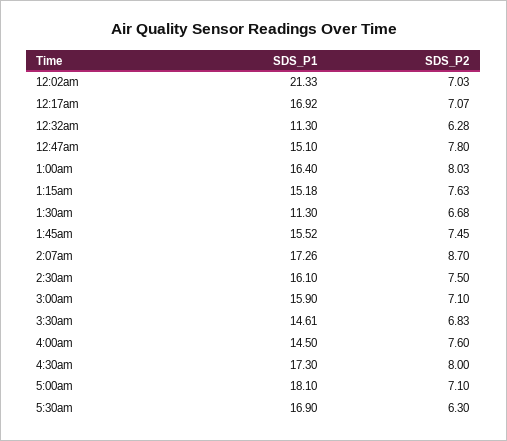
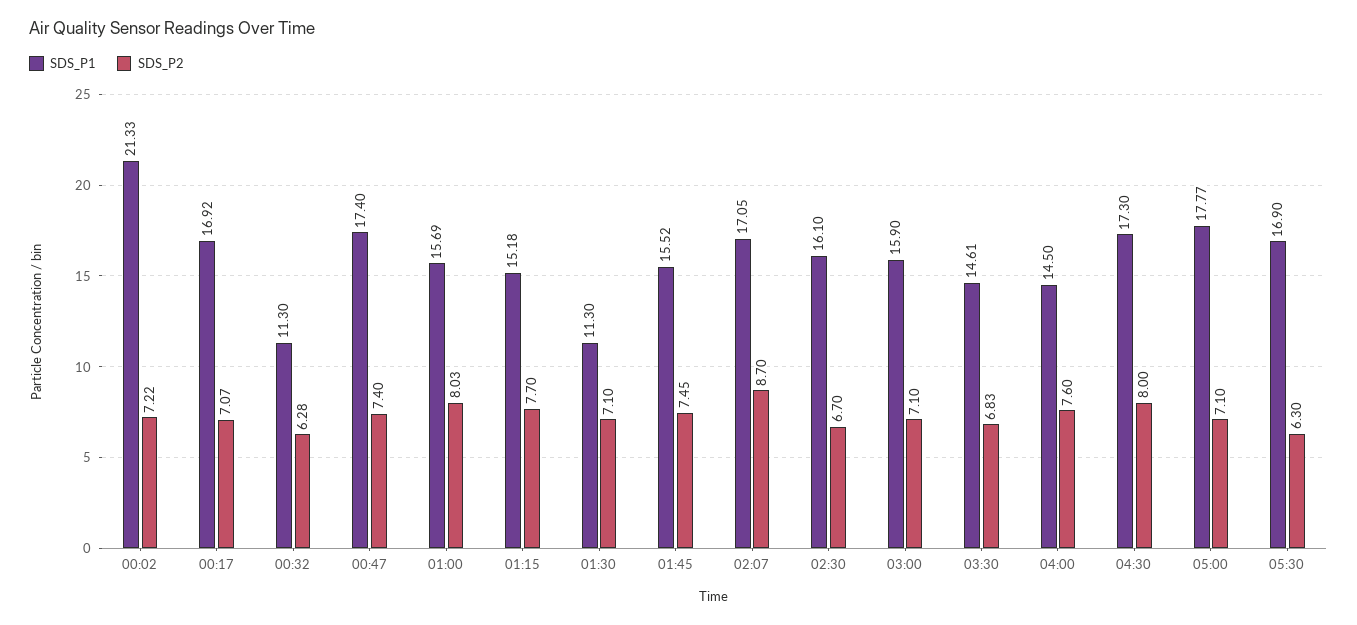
  {
    "SDS_P1": {
      "12:02am": 21.33,
      "12:17am": 16.92,
      "12:32am": 11.3,
-     "12:47am": 15.1,
+     "12:47am": 17.4,
-     "1:00am": 16.4,
+     "1:00am": 15.69,
      "1:15am": 15.18,
      "1:30am": 11.3,
      "1:45am": 15.52,
-     "2:07am": 17.26,
+     "2:07am": 17.05,
      "2:30am": 16.1,
      "3:00am": 15.9,
      "3:30am": 14.61,
      "4:00am": 14.5,
      "4:30am": 17.3,
-     "5:00am": 18.1,
+     "5:00am": 17.77,
      "5:30am": 16.9
    },
    "SDS_P2": {
-     "12:02am": 7.03,
+     "12:02am": 7.22,
      "12:17am": 7.07,
      "12:32am": 6.28,
-     "12:47am": 7.8,
+     "12:47am": 7.4,
      "1:00am": 8.03,
-     "1:15am": 7.63,
+     "1:15am": 7.7,
-     "1:30am": 6.68,
+     "1:30am": 7.1,
      "1:45am": 7.45,
      "2:07am": 8.7,
-     "2:30am": 7.5,
+     "2:30am": 6.7,
      "3:00am": 7.1,
      "3:30am": 6.83,
      "4:00am": 7.6,
      "4:30am": 8,
      "5:00am": 7.1,
      "5:30am": 6.3
    }
  }

